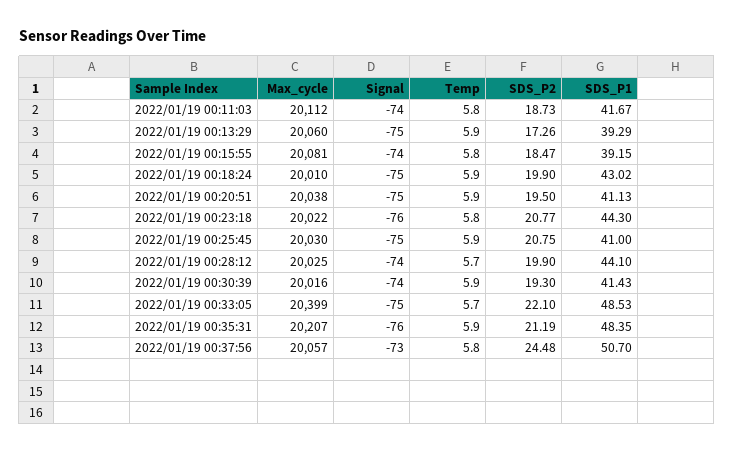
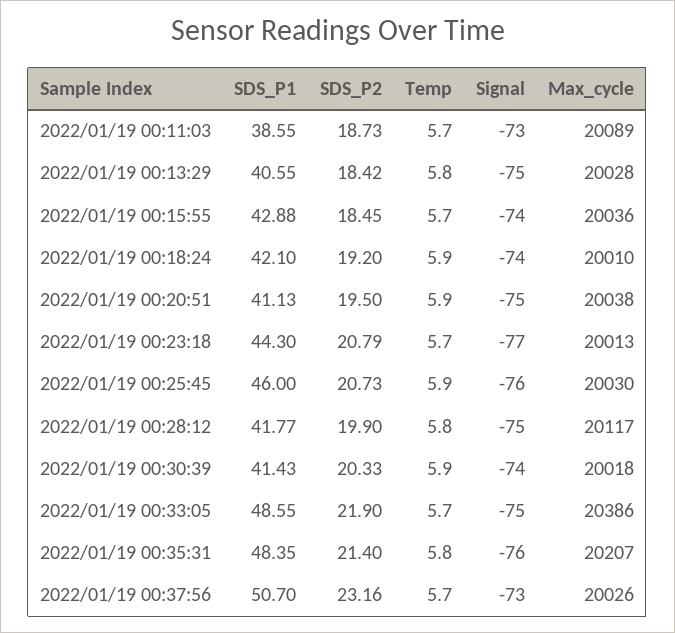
  {
    "Max_cycle": {
-     "2022/01/19 00:11:03": 20112,
+     "2022/01/19 00:11:03": 20089,
-     "2022/01/19 00:13:29": 20060,
+     "2022/01/19 00:13:29": 20028,
-     "2022/01/19 00:15:55": 20081,
+     "2022/01/19 00:15:55": 20036,
      "2022/01/19 00:18:24": 20010,
      "2022/01/19 00:20:51": 20038,
-     "2022/01/19 00:23:18": 20022,
+     "2022/01/19 00:23:18": 20013,
      "2022/01/19 00:25:45": 20030,
-     "2022/01/19 00:28:12": 20025,
+     "2022/01/19 00:28:12": 20117,
-     "2022/01/19 00:30:39": 20016,
+     "2022/01/19 00:30:39": 20018,
-     "2022/01/19 00:33:05": 20399,
+     "2022/01/19 00:33:05": 20386,
      "2022/01/19 00:35:31": 20207,
-     "2022/01/19 00:37:56": 20057
+     "2022/01/19 00:37:56": 20026
    },
    "Signal": {
-     "2022/01/19 00:11:03": -74,
+     "2022/01/19 00:11:03": -73,
      "2022/01/19 00:13:29": -75,
      "2022/01/19 00:15:55": -74,
-     "2022/01/19 00:18:24": -75,
+     "2022/01/19 00:18:24": -74,
      "2022/01/19 00:20:51": -75,
-     "2022/01/19 00:23:18": -76,
+     "2022/01/19 00:23:18": -77,
-     "2022/01/19 00:25:45": -75,
+     "2022/01/19 00:25:45": -76,
-     "2022/01/19 00:28:12": -74,
+     "2022/01/19 00:28:12": -75,
      "2022/01/19 00:30:39": -74,
      "2022/01/19 00:33:05": -75,
      "2022/01/19 00:35:31": -76,
      "2022/01/19 00:37:56": -73
    },
    "Temp": {
-     "2022/01/19 00:11:03": 5.8,
+     "2022/01/19 00:11:03": 5.7,
-     "2022/01/19 00:13:29": 5.9,
+     "2022/01/19 00:13:29": 5.8,
-     "2022/01/19 00:15:55": 5.8,
+     "2022/01/19 00:15:55": 5.7,
      "2022/01/19 00:18:24": 5.9,
      "2022/01/19 00:20:51": 5.9,
-     "2022/01/19 00:23:18": 5.8,
+     "2022/01/19 00:23:18": 5.7,
      "2022/01/19 00:25:45": 5.9,
-     "2022/01/19 00:28:12": 5.7,
+     "2022/01/19 00:28:12": 5.8,
      "2022/01/19 00:30:39": 5.9,
      "2022/01/19 00:33:05": 5.7,
-     "2022/01/19 00:35:31": 5.9,
+     "2022/01/19 00:35:31": 5.8,
-     "2022/01/19 00:37:56": 5.8
+     "2022/01/19 00:37:56": 5.7
    },
    "SDS_P2": {
      "2022/01/19 00:11:03": 18.73,
-     "2022/01/19 00:13:29": 17.26,
+     "2022/01/19 00:13:29": 18.42,
-     "2022/01/19 00:15:55": 18.47,
+     "2022/01/19 00:15:55": 18.45,
-     "2022/01/19 00:18:24": 19.9,
+     "2022/01/19 00:18:24": 19.2,
      "2022/01/19 00:20:51": 19.5,
-     "2022/01/19 00:23:18": 20.77,
+     "2022/01/19 00:23:18": 20.79,
-     "2022/01/19 00:25:45": 20.75,
+     "2022/01/19 00:25:45": 20.73,
      "2022/01/19 00:28:12": 19.9,
-     "2022/01/19 00:30:39": 19.3,
+     "2022/01/19 00:30:39": 20.33,
-     "2022/01/19 00:33:05": 22.1,
+     "2022/01/19 00:33:05": 21.9,
-     "2022/01/19 00:35:31": 21.19,
+     "2022/01/19 00:35:31": 21.4,
-     "2022/01/19 00:37:56": 24.48
+     "2022/01/19 00:37:56": 23.16
    },
    "SDS_P1": {
-     "2022/01/19 00:11:03": 41.67,
+     "2022/01/19 00:11:03": 38.55,
-     "2022/01/19 00:13:29": 39.29,
+     "2022/01/19 00:13:29": 40.55,
-     "2022/01/19 00:15:55": 39.15,
+     "2022/01/19 00:15:55": 42.88,
-     "2022/01/19 00:18:24": 43.02,
+     "2022/01/19 00:18:24": 42.1,
      "2022/01/19 00:20:51": 41.13,
      "2022/01/19 00:23:18": 44.3,
-     "2022/01/19 00:25:45": 41,
+     "2022/01/19 00:25:45": 46,
-     "2022/01/19 00:28:12": 44.1,
+     "2022/01/19 00:28:12": 41.77,
      "2022/01/19 00:30:39": 41.43,
-     "2022/01/19 00:33:05": 48.53,
+     "2022/01/19 00:33:05": 48.55,
      "2022/01/19 00:35:31": 48.35,
      "2022/01/19 00:37:56": 50.7
    }
  }

